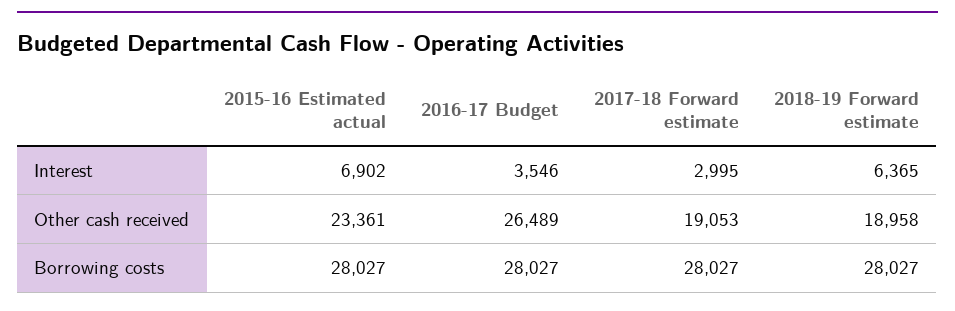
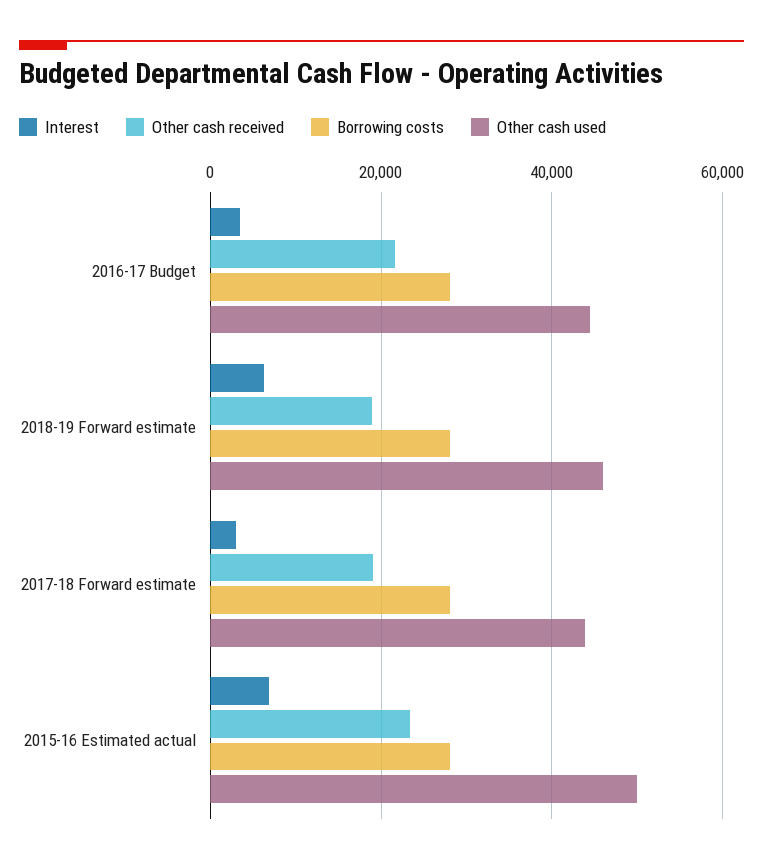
  {
    "Interest": {
      "2015-16 Estimated actual": 6902,
      "2016-17 Budget": 3546,
      "2017-18 Forward estimate": 2995,
      "2018-19 Forward estimate": 6365
    },
    "Other cash received": {
      "2015-16 Estimated actual": 23361,
-     "2016-17 Budget": 26489,
+     "2016-17 Budget": 22000,
      "2017-18 Forward estimate": 19053,
      "2018-19 Forward estimate": 18958
    },
    "Borrowing costs": {
      "2015-16 Estimated actual": 28027,
      "2016-17 Budget": 28027,
      "2017-18 Forward estimate": 28027,
      "2018-19 Forward estimate": 28027
-   }
+   },
+   "Other cash used": {
+     "2016-17 Budget": 44000,
+     "2018-19 Forward estimate": 46000,
+     "2017-18 Forward estimate": 44000,
+     "2015-16 Estimated actual": 50000
+   }
  }

